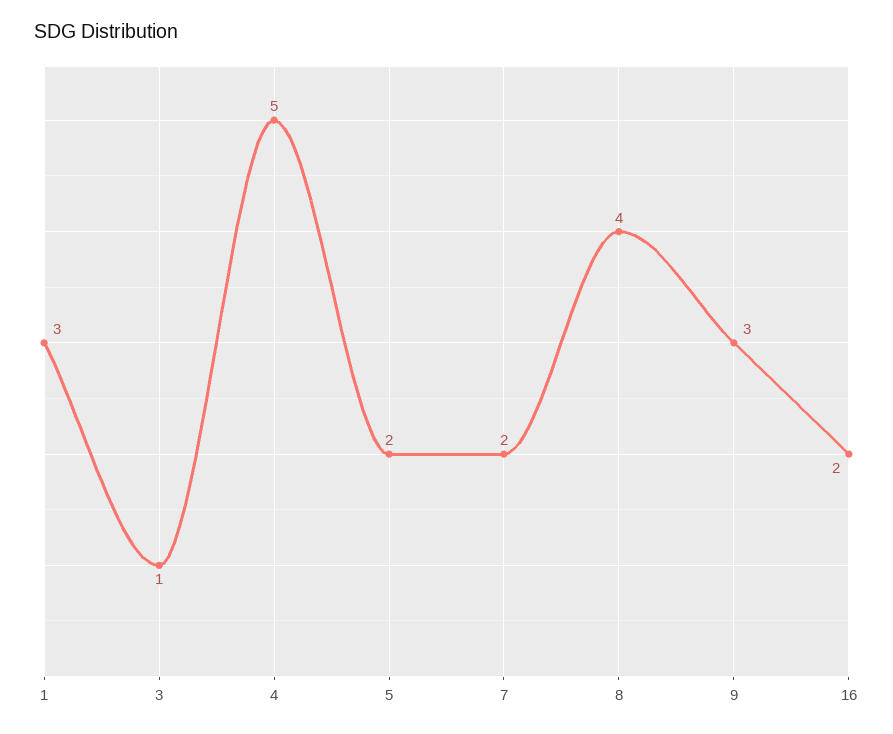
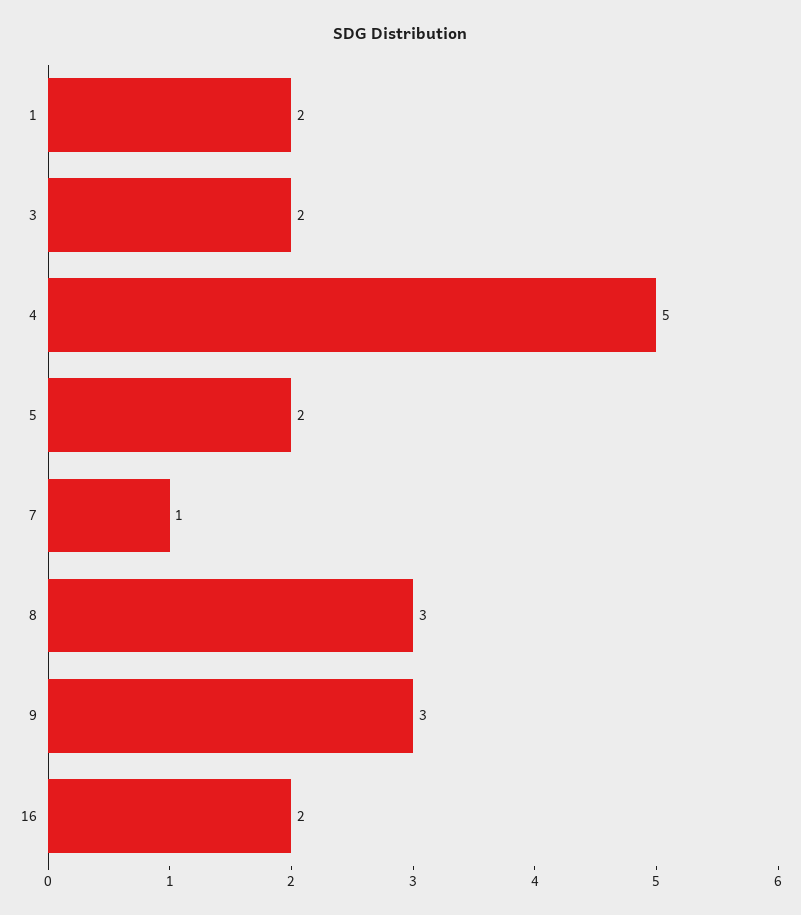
  {
-   "1": 3,
+   "1": 2,
-   "3": 1,
+   "3": 2,
    "4": 5,
    "5": 2,
-   "7": 2,
+   "7": 1,
-   "8": 4,
+   "8": 3,
    "9": 3,
    "16": 2
  }

